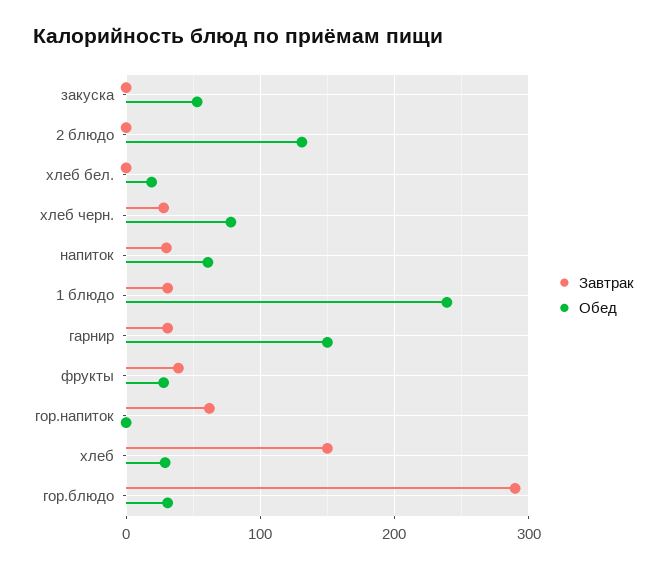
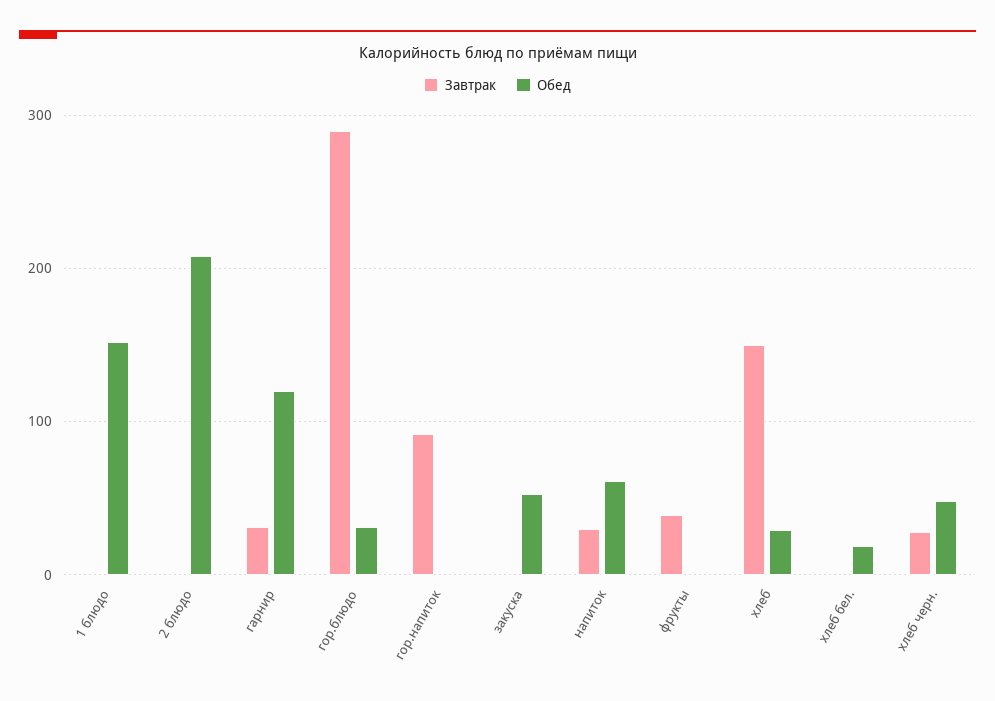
  {
    "Завтрак": {
      "закуска": 0,
      "2 блюдо": 0,
      "хлеб бел.": 0,
      "хлеб черн.": 30,
      "напиток": 30,
-     "1 блюдо": 30,
+     "1 блюдо": 0,
      "гарнир": 30,
      "фрукты": 40,
-     "гор.напиток": 60,
+     "гор.напиток": 90,
      "хлеб": 150,
      "гор.блюдо": 290
    },
    "Обед": {
      "закуска": 50,
-     "2 блюдо": 130,
+     "2 блюдо": 210,
      "хлеб бел.": 20,
-     "хлеб черн.": 80,
+     "хлеб черн.": 50,
      "напиток": 60,
-     "1 блюдо": 240,
+     "1 блюдо": 150,
-     "гарнир": 150,
+     "гарнир": 120,
-     "фрукты": 30,
+     "фрукты": 0,
      "гор.напиток": 0,
      "хлеб": 30,
      "гор.блюдо": 30
    }
  }

